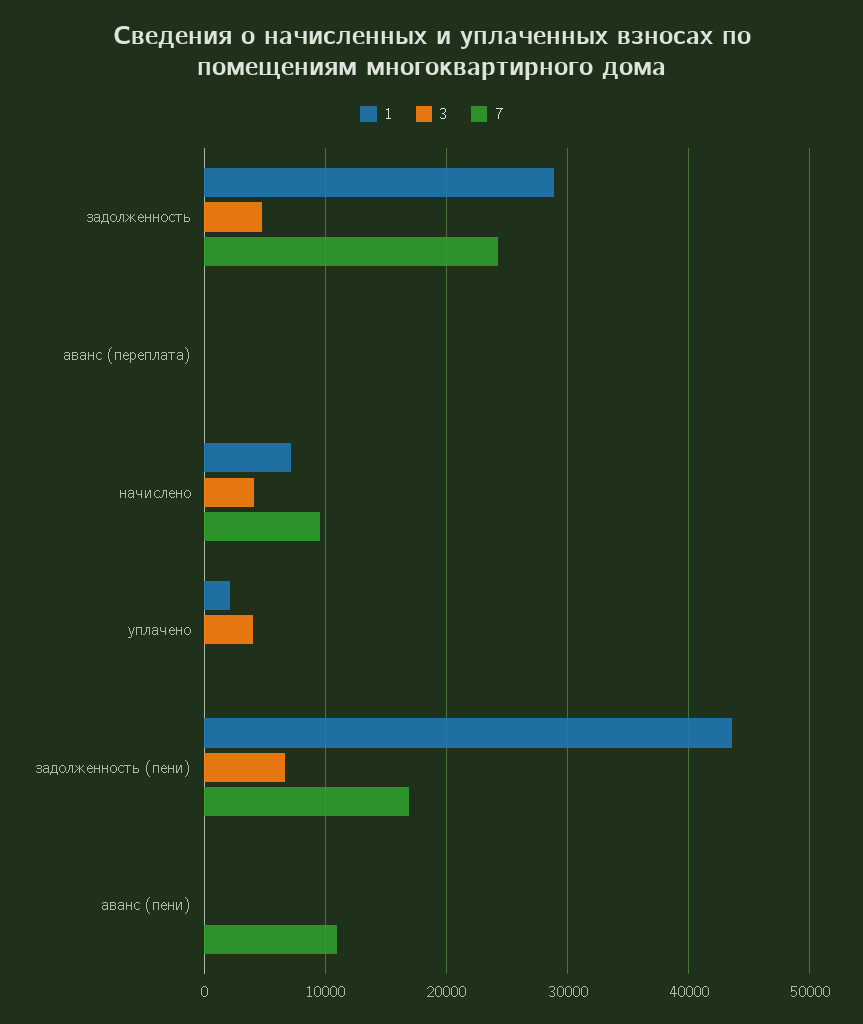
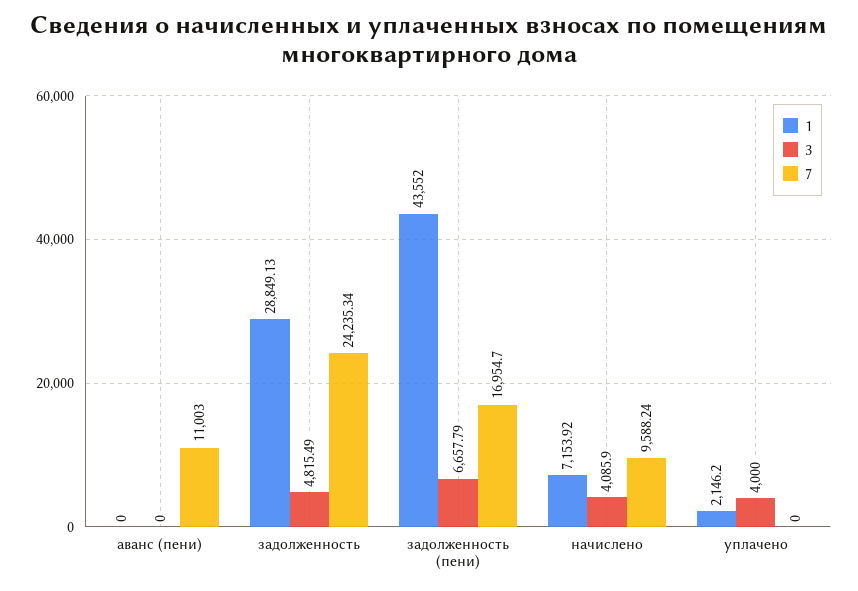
  {
    "1": {
      "задолженность": 28849.13,
-     "аванс (переплата)": 0,
      "начислено": 7153.92,
      "уплачено": 2146.2,
      "задолженность (пени)": 43552,
      "аванс (пени)": 0
    },
    "3": {
      "задолженность": 4815.49,
-     "аванс (переплата)": 0,
      "начислено": 4085.9,
      "уплачено": 4000,
      "задолженность (пени)": 6657.79,
      "аванс (пени)": 0
    },
    "7": {
      "задолженность": 24235.34,
-     "аванс (переплата)": 0,
      "начислено": 9588.24,
      "уплачено": 0,
      "задолженность (пени)": 16954.7,
      "аванс (пени)": 11003
    }
  }

